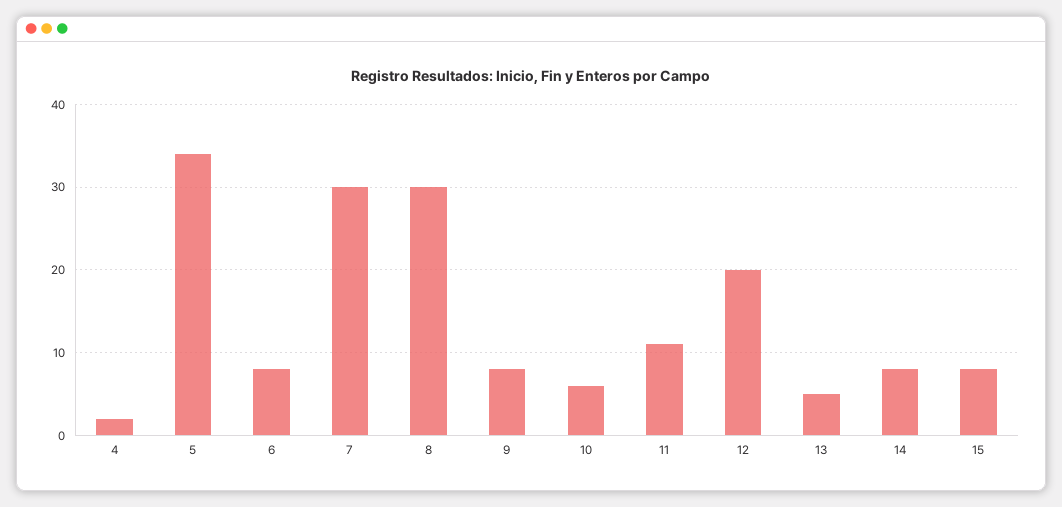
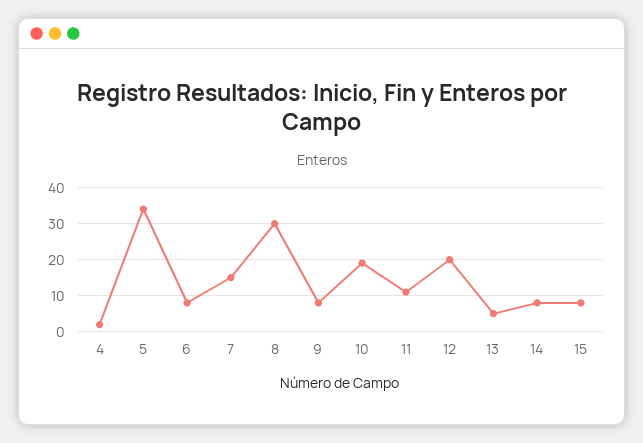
  {
    "4": 2,
    "5": 34,
    "6": 8,
-   "7": 30,
+   "7": 15,
    "8": 30,
    "9": 8,
-   "10": 6,
+   "10": 20,
    "11": 11,
    "12": 20,
    "13": 5,
    "14": 8,
    "15": 8
  }

